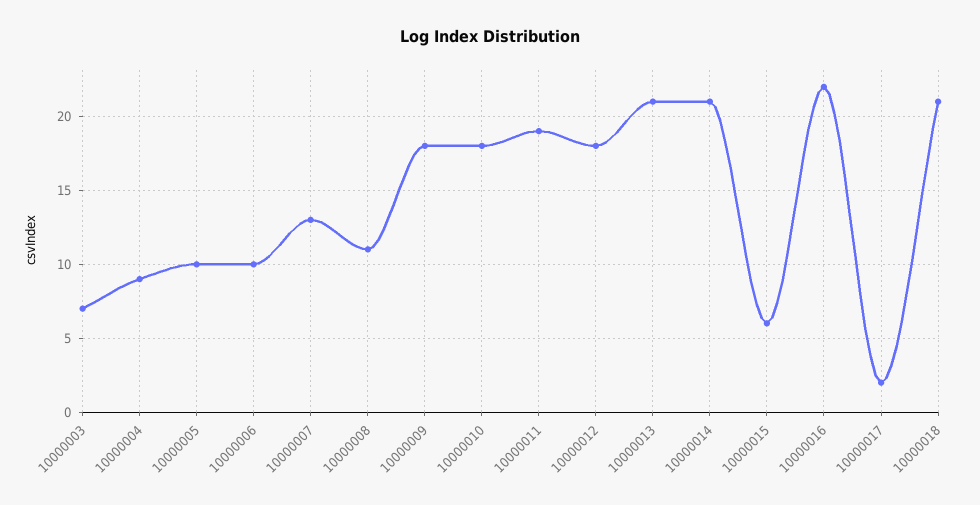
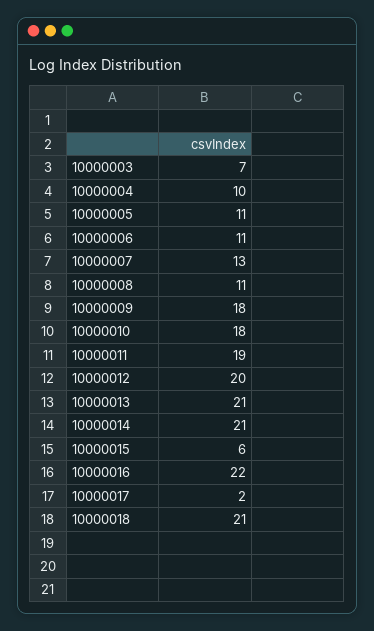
  {
    "10000003": 7,
-   "10000004": 9,
+   "10000004": 10,
-   "10000005": 10,
+   "10000005": 11,
-   "10000006": 10,
+   "10000006": 11,
    "10000007": 13,
    "10000008": 11,
    "10000009": 18,
    "10000010": 18,
    "10000011": 19,
-   "10000012": 18,
+   "10000012": 20,
    "10000013": 21,
    "10000014": 21,
    "10000015": 6,
    "10000016": 22,
    "10000017": 2,
    "10000018": 21
  }

